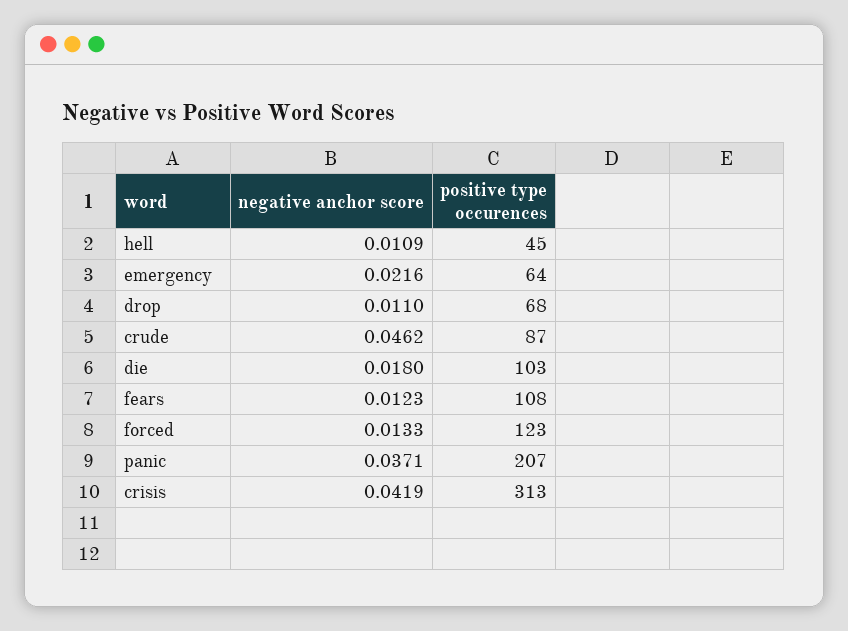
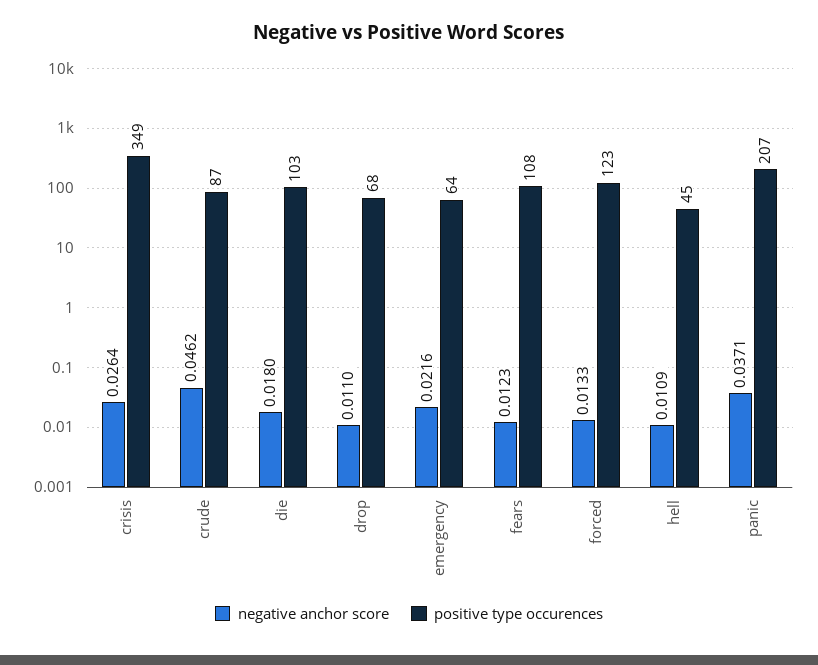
  {
    "negative anchor score": {
      "hell": 0.0109,
      "emergency": 0.0216,
      "drop": 0.011,
      "crude": 0.0462,
      "die": 0.018,
      "fears": 0.0123,
      "forced": 0.0133,
      "panic": 0.0371,
-     "crisis": 0.0419
+     "crisis": 0.0264
    },
    "positive type occurences": {
      "hell": 45,
      "emergency": 64,
      "drop": 68,
      "crude": 87,
      "die": 103,
      "fears": 108,
      "forced": 123,
      "panic": 207,
-     "crisis": 313
+     "crisis": 349
    }
  }

